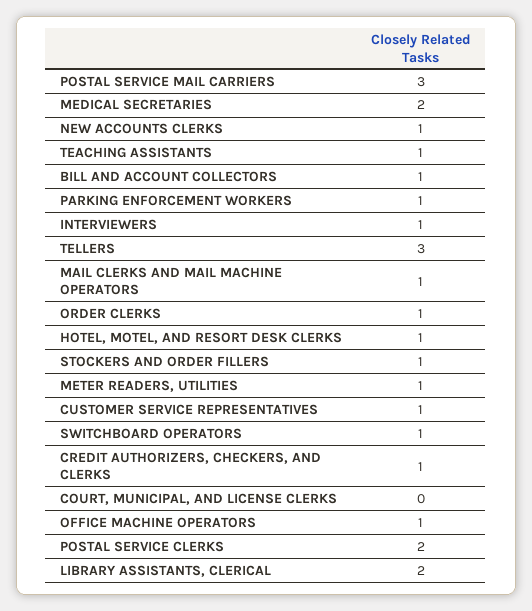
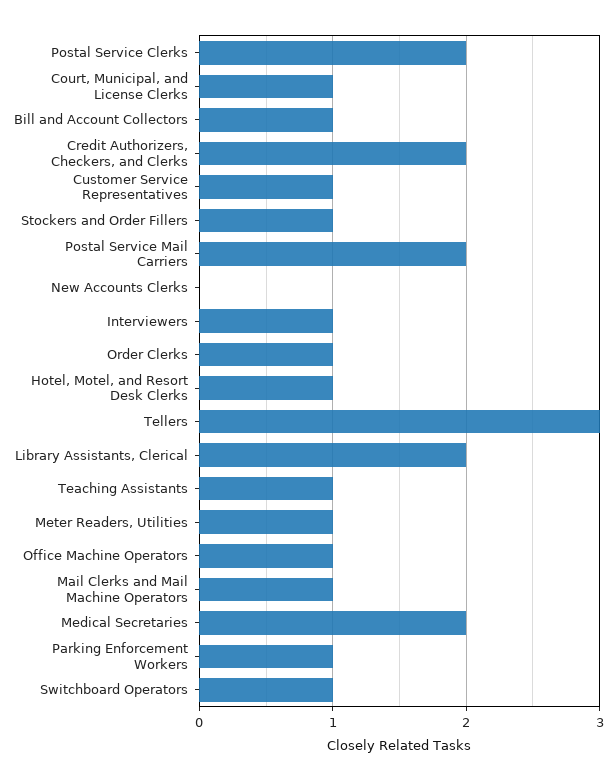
  {
-   "POSTAL SERVICE MAIL CARRIERS": 3,
+   "POSTAL SERVICE MAIL CARRIERS": 2,
    "MEDICAL SECRETARIES": 2,
-   "NEW ACCOUNTS CLERKS": 1,
+   "NEW ACCOUNTS CLERKS": 0,
    "TEACHING ASSISTANTS": 1,
    "BILL AND ACCOUNT COLLECTORS": 1,
    "PARKING ENFORCEMENT WORKERS": 1,
    "INTERVIEWERS": 1,
    "TELLERS": 3,
    "MAIL CLERKS AND MAIL MACHINE OPERATORS": 1,
    "ORDER CLERKS": 1,
    "HOTEL, MOTEL, AND RESORT DESK CLERKS": 1,
    "STOCKERS AND ORDER FILLERS": 1,
    "METER READERS, UTILITIES": 1,
    "CUSTOMER SERVICE REPRESENTATIVES": 1,
    "SWITCHBOARD OPERATORS": 1,
-   "CREDIT AUTHORIZERS, CHECKERS, AND CLERKS": 1,
+   "CREDIT AUTHORIZERS, CHECKERS, AND CLERKS": 2,
-   "COURT, MUNICIPAL, AND LICENSE CLERKS": 0,
+   "COURT, MUNICIPAL, AND LICENSE CLERKS": 1,
    "OFFICE MACHINE OPERATORS": 1,
    "POSTAL SERVICE CLERKS": 2,
    "LIBRARY ASSISTANTS, CLERICAL": 2
  }

